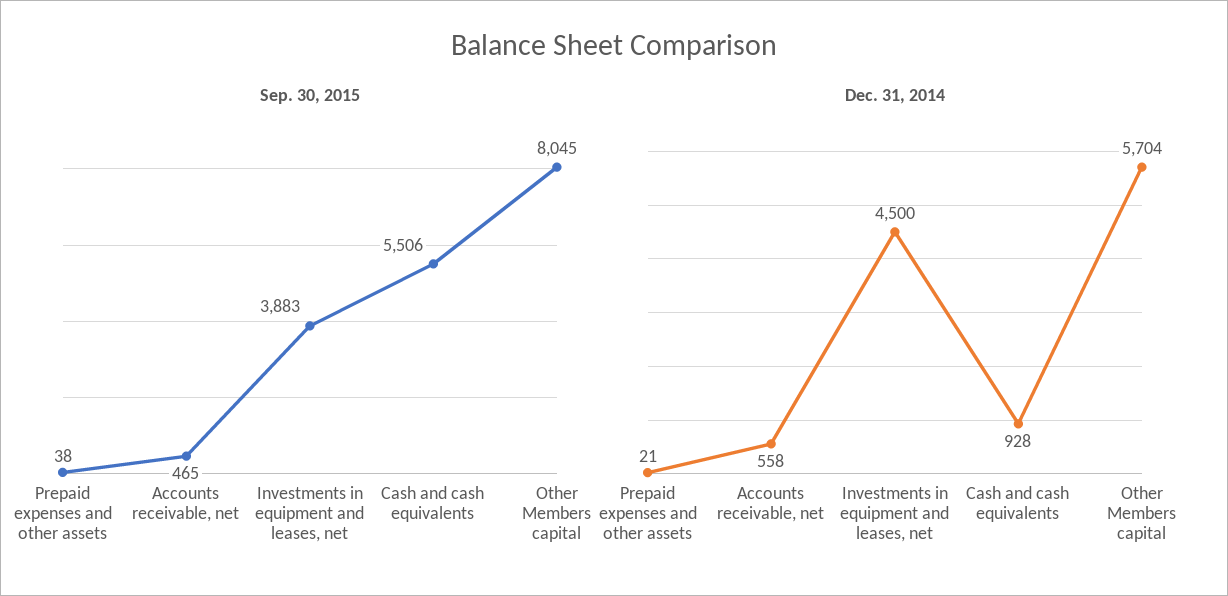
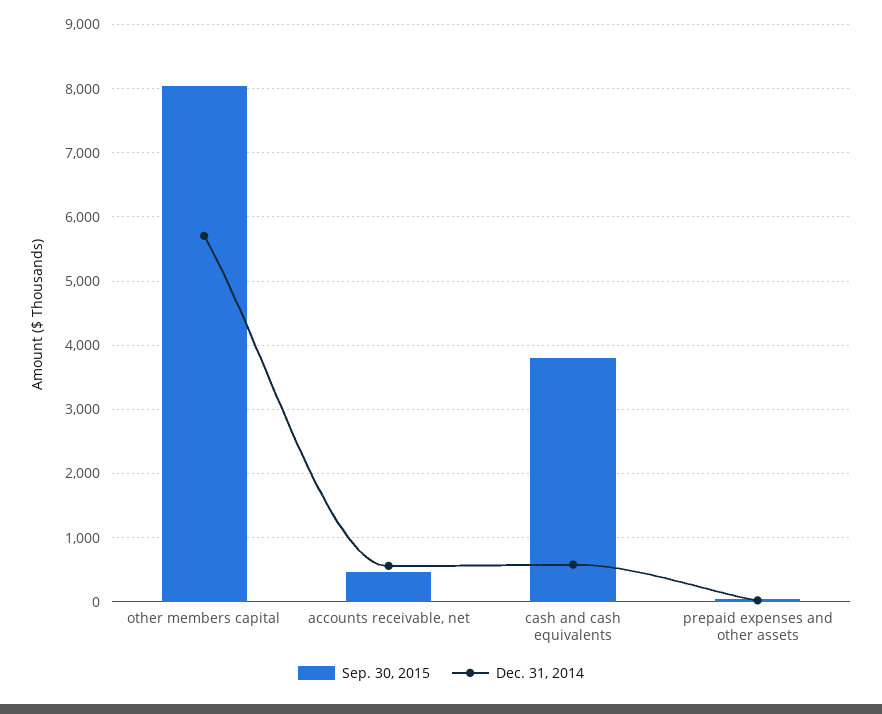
  {
    "Sep. 30, 2015": {
      "Prepaid expenses and other assets": 38,
      "Accounts receivable, net": 465,
-     "Investments in equipment and leases, net": 3883,
-     "Cash and cash equivalents": 5506,
+     "Cash and cash equivalents": 3800,
      "Other Members capital": 8045
    },
    "Dec. 31, 2014": {
      "Prepaid expenses and other assets": 21,
      "Accounts receivable, net": 558,
-     "Investments in equipment and leases, net": 4500,
-     "Cash and cash equivalents": 928,
+     "Cash and cash equivalents": 600,
      "Other Members capital": 5704
    }
  }

